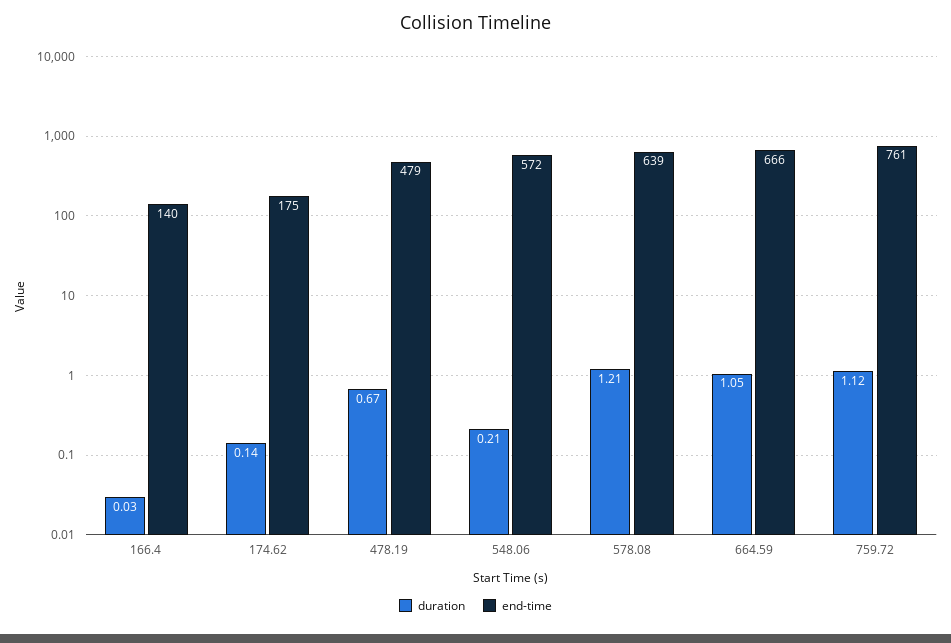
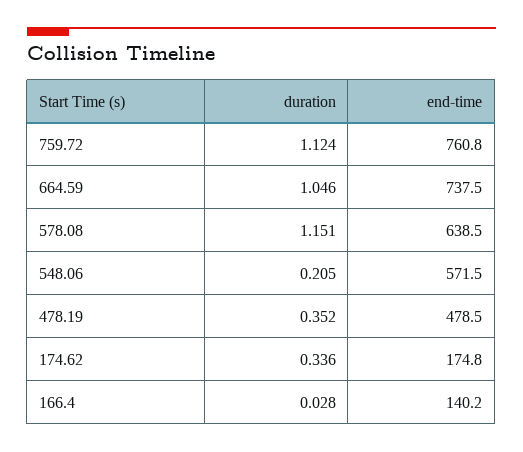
  {
    "duration": {
      "166.4": 0.028,
-     "174.62": 0.14,
+     "174.62": 0.336,
-     "478.19": 0.67,
+     "478.19": 0.352,
      "548.06": 0.205,
-     "578.08": 1.21,
+     "578.08": 1.151,
      "664.59": 1.046,
      "759.72": 1.124
    },
    "end-time": {
      "166.4": 140.2,
      "174.62": 174.8,
      "478.19": 478.5,
      "548.06": 571.5,
      "578.08": 638.5,
-     "664.59": 666,
+     "664.59": 737.5,
      "759.72": 760.8
    }
  }

